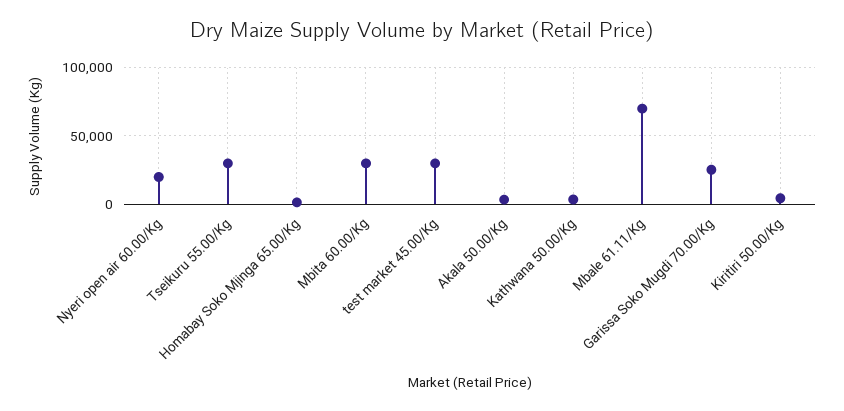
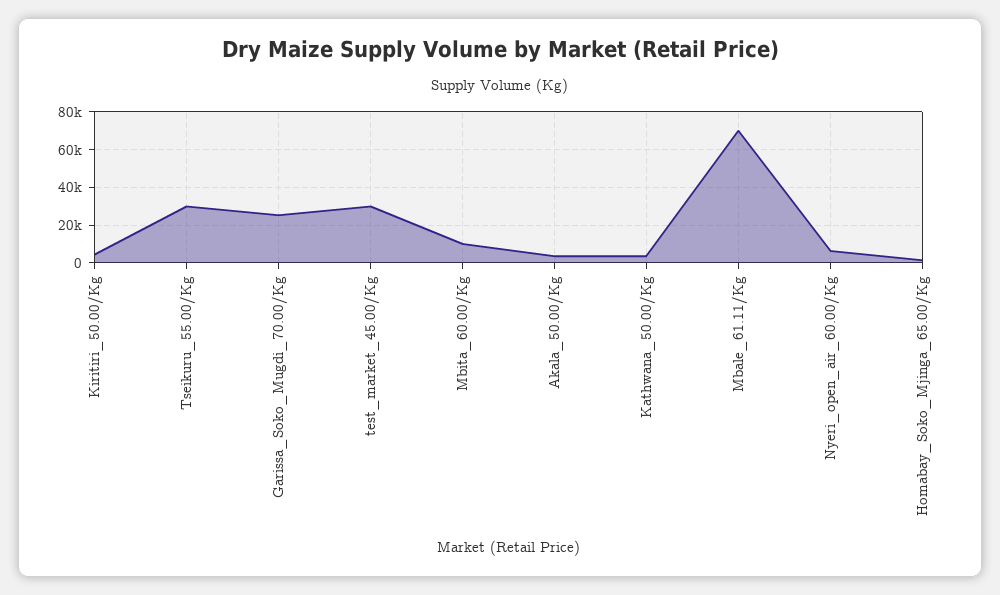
  {
-   "Nyeri open air 60.00/Kg": 20000,
+   "Nyeri open air 60.00/Kg": 5000,
    "Tseikuru 55.00/Kg": 30000,
    "Homabay Soko Mjinga 65.00/Kg": 0,
-   "Mbita 60.00/Kg": 30000,
+   "Mbita 60.00/Kg": 10000,
    "test market 45.00/Kg": 30000,
    "Akala 50.00/Kg": 5000,
    "Kathwana 50.00/Kg": 5000,
    "Mbale 61.11/Kg": 70000,
    "Garissa Soko Mugdi 70.00/Kg": 25000,
    "Kiritiri 50.00/Kg": 5000
  }

